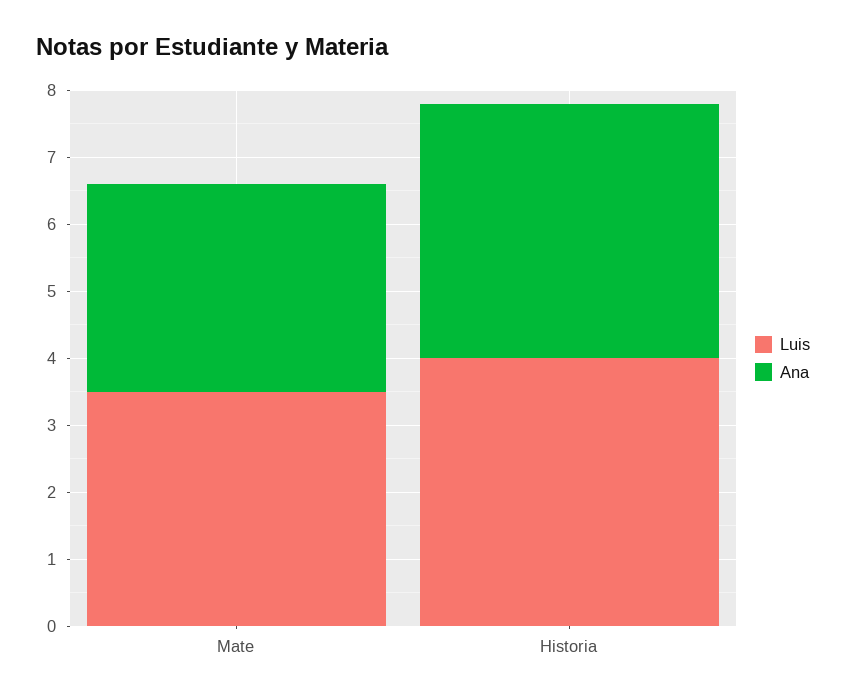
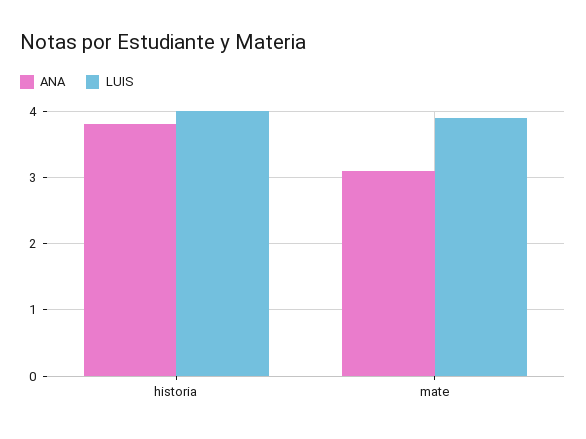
  {
    "Luis": {
-     "Mate": 3.5,
+     "Mate": 3.9,
      "Historia": 4
    },
    "Ana": {
      "Mate": 3.1,
      "Historia": 3.8
    }
  }

